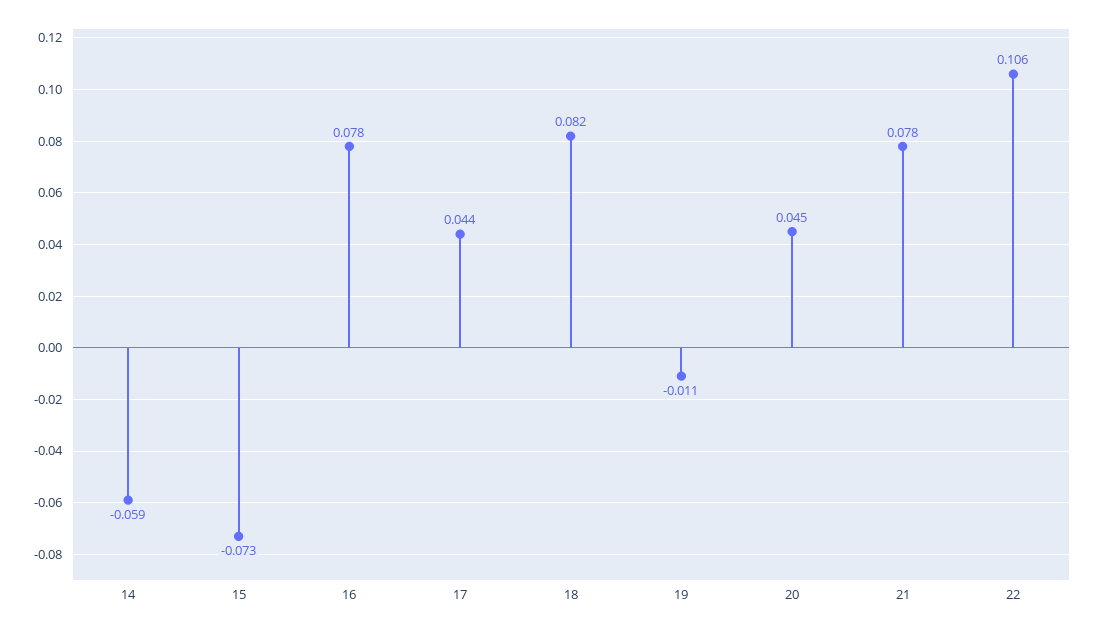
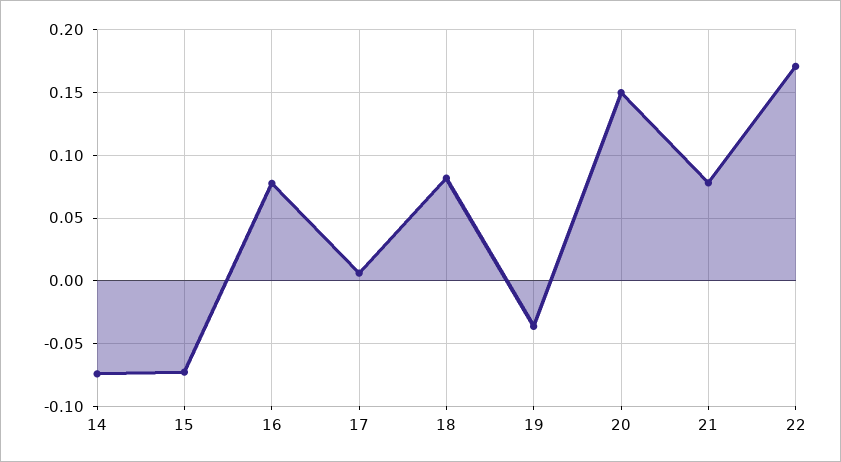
  {
-   "14": -0.059,
+   "14": -0.075,
    "15": -0.073,
    "16": 0.078,
-   "17": 0.044,
+   "17": 0.005,
    "18": 0.082,
-   "19": -0.011,
+   "19": -0.035,
-   "20": 0.045,
+   "20": 0.15,
    "21": 0.078,
-   "22": 0.106
+   "22": 0.17
  }

